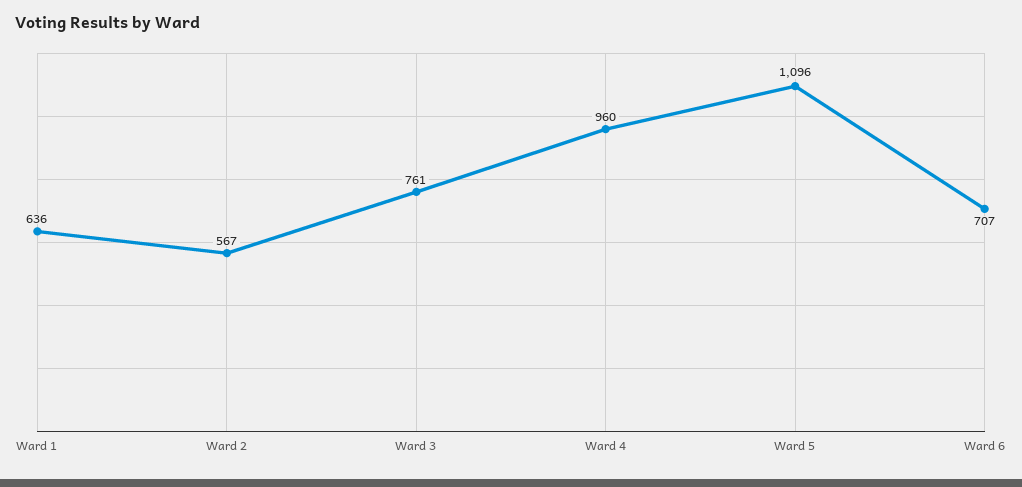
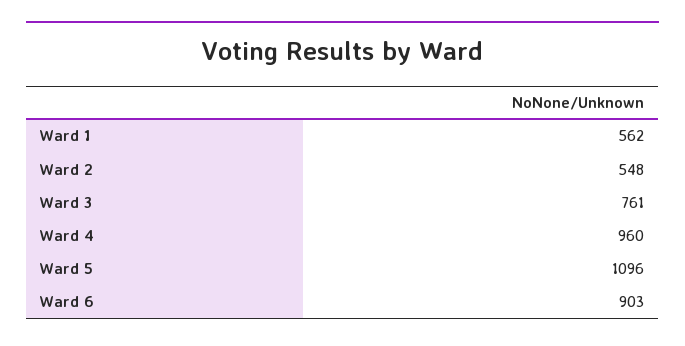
  {
-   "Ward 1": 636,
+   "Ward 1": 562,
-   "Ward 2": 567,
+   "Ward 2": 548,
    "Ward 3": 761,
    "Ward 4": 960,
    "Ward 5": 1096,
-   "Ward 6": 707
+   "Ward 6": 903
  }

